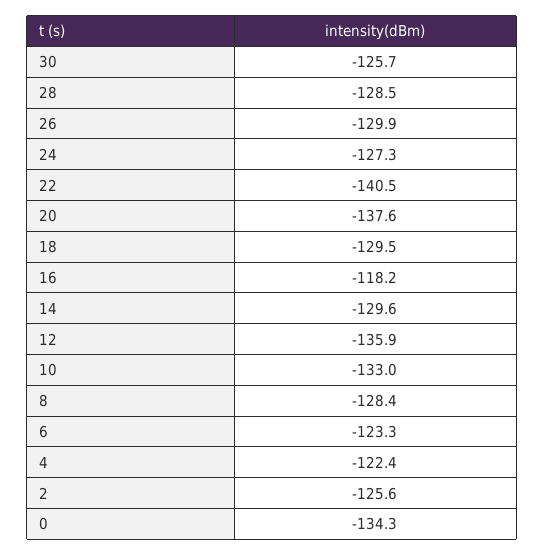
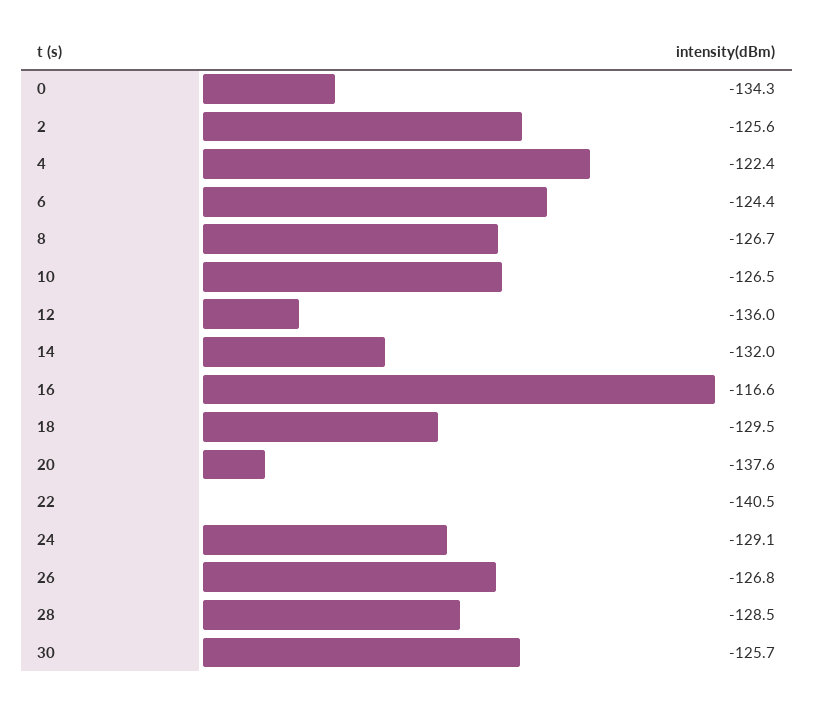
  {
    "30": -125.7,
    "28": -128.5,
-   "26": -129.9,
+   "26": -126.8,
-   "24": -127.3,
+   "24": -129.1,
    "22": -140.5,
    "20": -137.6,
    "18": -129.5,
-   "16": -118.2,
+   "16": -116.6,
-   "14": -129.6,
+   "14": -132,
-   "12": -135.9,
+   "12": -136,
-   "10": -133,
+   "10": -126.5,
-   "8": -128.4,
+   "8": -126.7,
-   "6": -123.3,
+   "6": -124.4,
    "4": -122.4,
    "2": -125.6,
    "0": -134.3
  }

